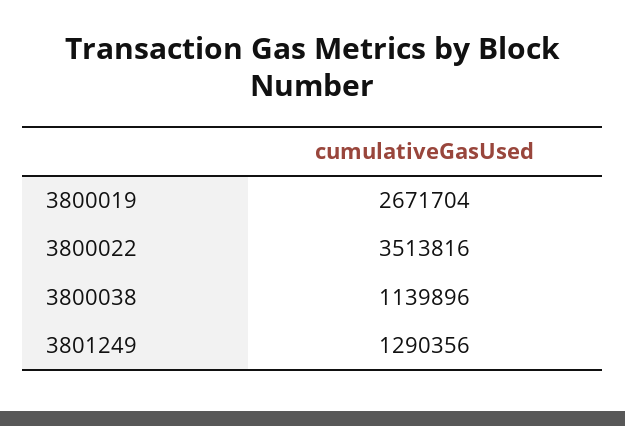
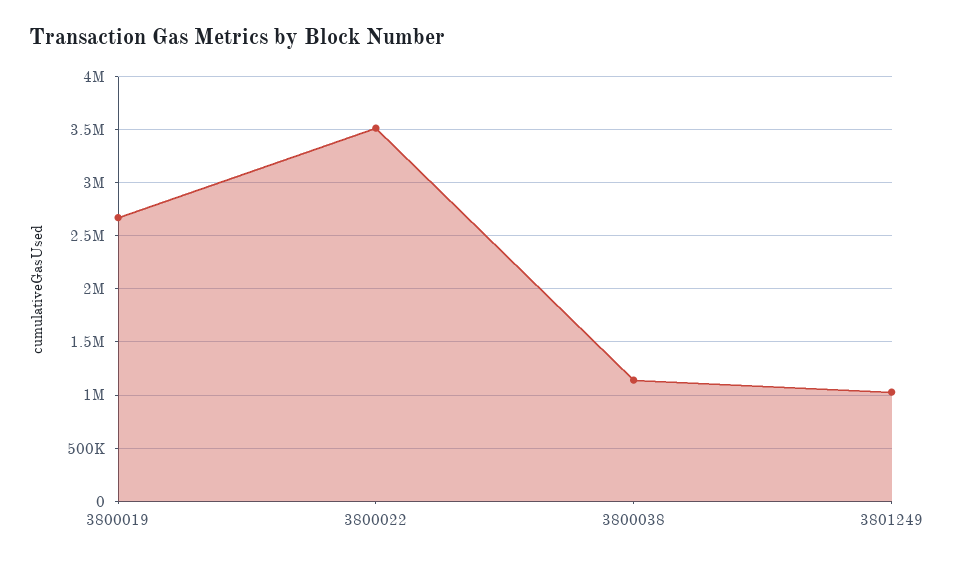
  {
    "3800019": 2671704,
    "3800022": 3513816,
    "3800038": 1139896,
-   "3801249": 1290356
+   "3801249": 1000000
  }

